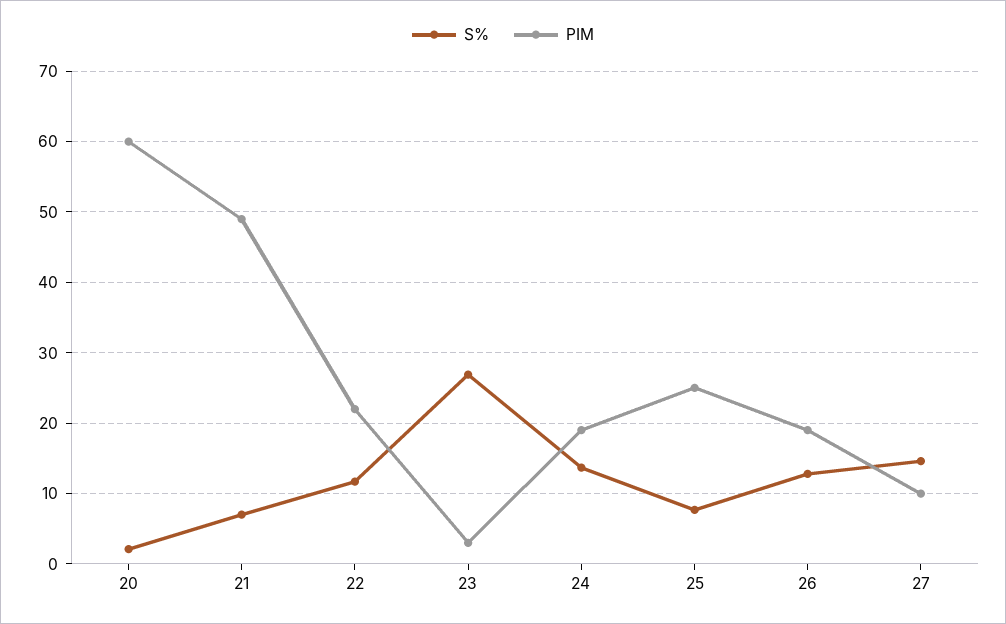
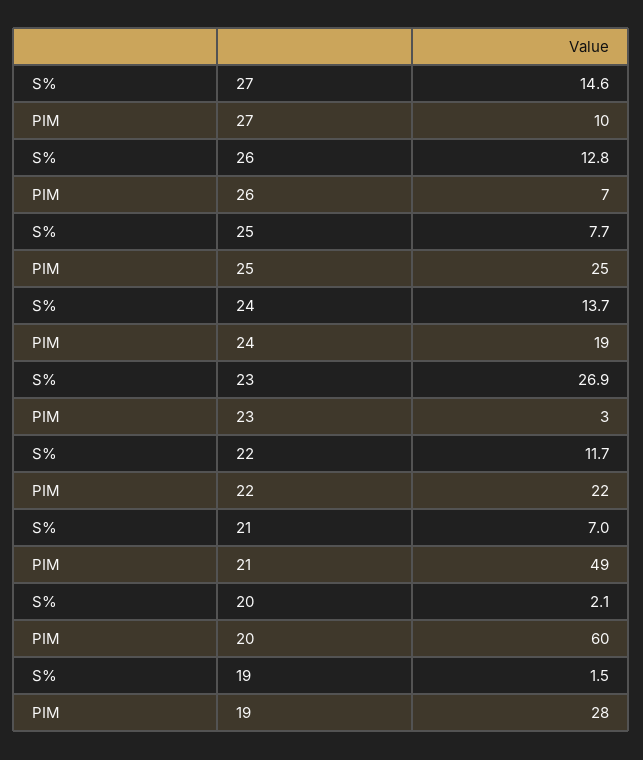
  {
    "S%": {
      "20": 2.1,
      "21": 7,
      "22": 11.7,
      "23": 26.9,
      "24": 13.7,
      "25": 7.7,
      "26": 12.8,
-     "27": 14.6
+     "27": 14.6,
+     "19": 1.5
    },
    "PIM": {
      "20": 60,
      "21": 49,
      "22": 22,
      "23": 3,
      "24": 19,
      "25": 25,
-     "26": 19,
+     "26": 7,
-     "27": 10
+     "27": 10,
+     "19": 28
    }
  }

